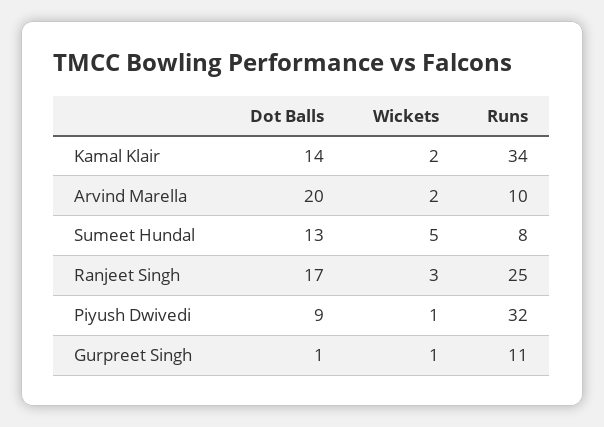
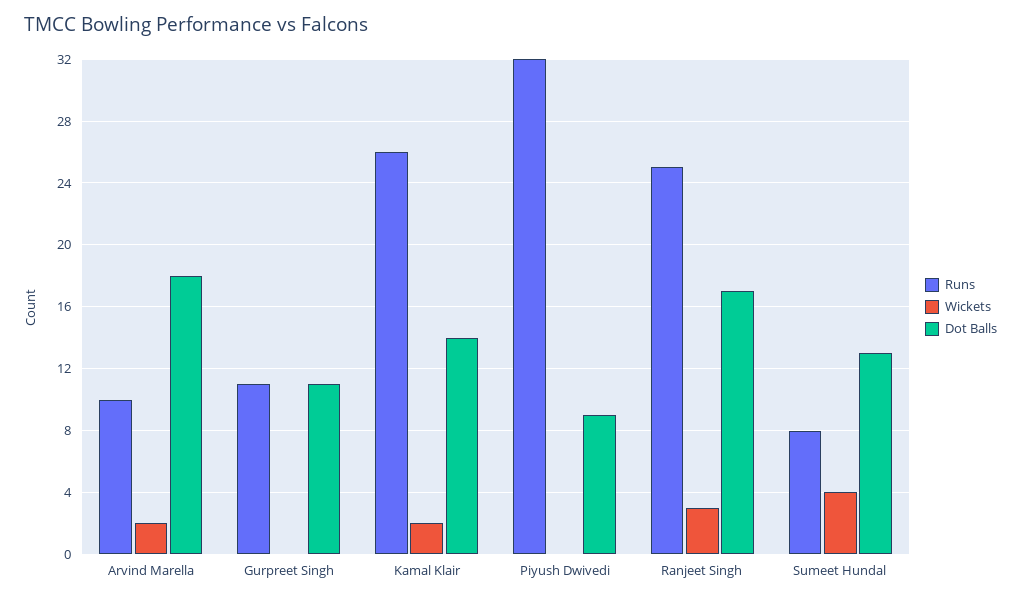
  {
    "Dot Balls": {
      "Kamal Klair": 14,
-     "Arvind Marella": 20,
+     "Arvind Marella": 18,
      "Sumeet Hundal": 13,
      "Ranjeet Singh": 17,
      "Piyush Dwivedi": 9,
-     "Gurpreet Singh": 1
+     "Gurpreet Singh": 11
    },
    "Wickets": {
      "Kamal Klair": 2,
      "Arvind Marella": 2,
-     "Sumeet Hundal": 5,
+     "Sumeet Hundal": 4,
      "Ranjeet Singh": 3,
-     "Piyush Dwivedi": 1,
+     "Piyush Dwivedi": 0,
-     "Gurpreet Singh": 1
+     "Gurpreet Singh": 0
    },
    "Runs": {
-     "Kamal Klair": 34,
+     "Kamal Klair": 26,
      "Arvind Marella": 10,
      "Sumeet Hundal": 8,
      "Ranjeet Singh": 25,
      "Piyush Dwivedi": 32,
      "Gurpreet Singh": 11
    }
  }

